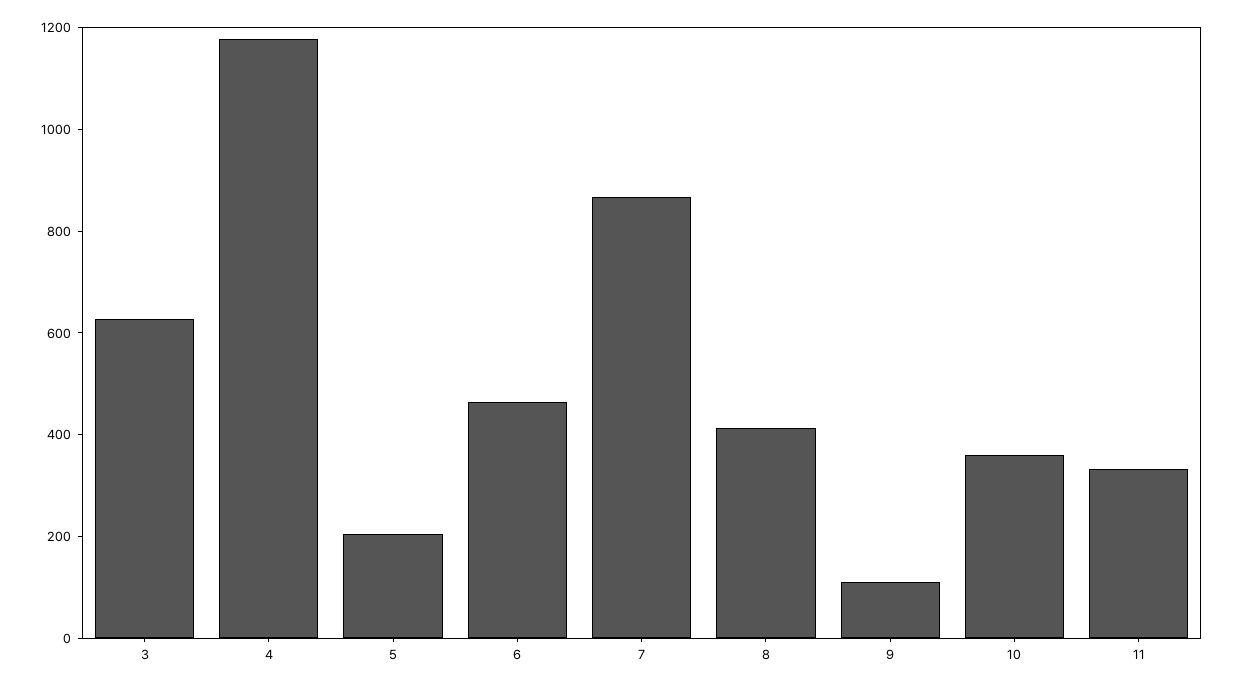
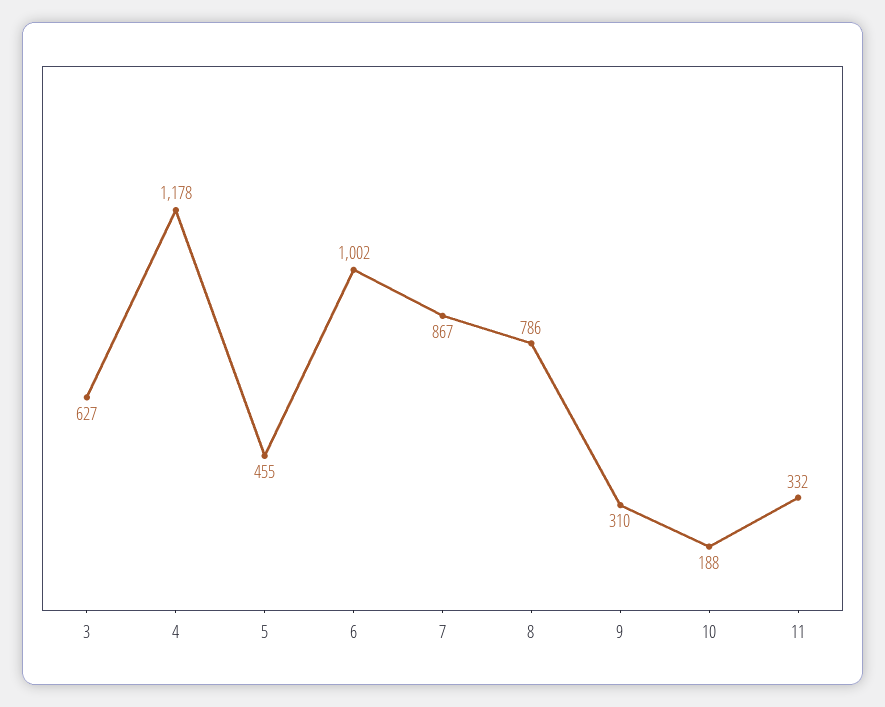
  {
    "3": 627,
    "4": 1178,
-   "5": 200,
+   "5": 455,
-   "6": 450,
+   "6": 1002,
    "7": 867,
-   "8": 400,
+   "8": 786,
-   "9": 100,
+   "9": 310,
-   "10": 350,
+   "10": 188,
    "11": 332
  }

